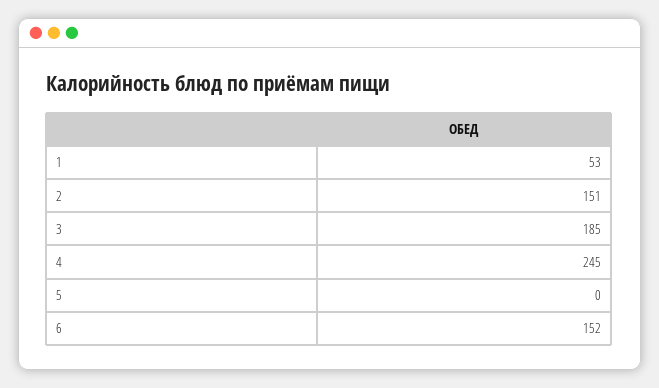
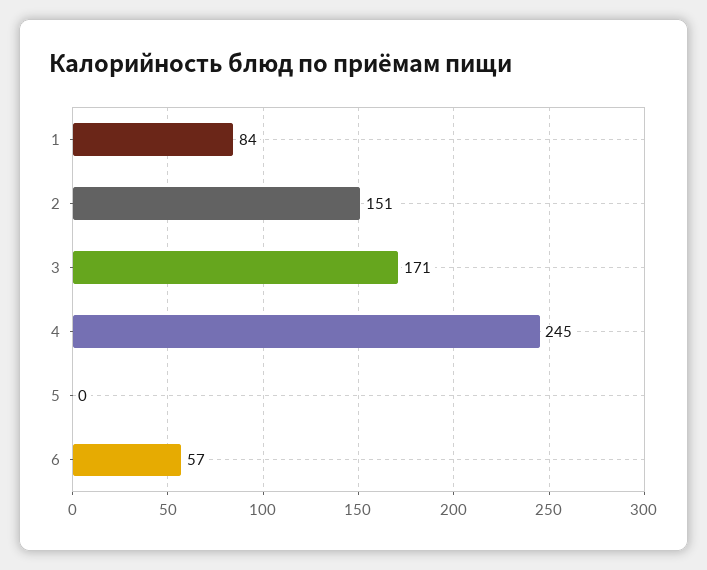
  {
-   "1": 53,
+   "1": 84,
    "2": 151,
-   "3": 185,
+   "3": 171,
    "4": 245,
    "5": 0,
-   "6": 152
+   "6": 57
  }

